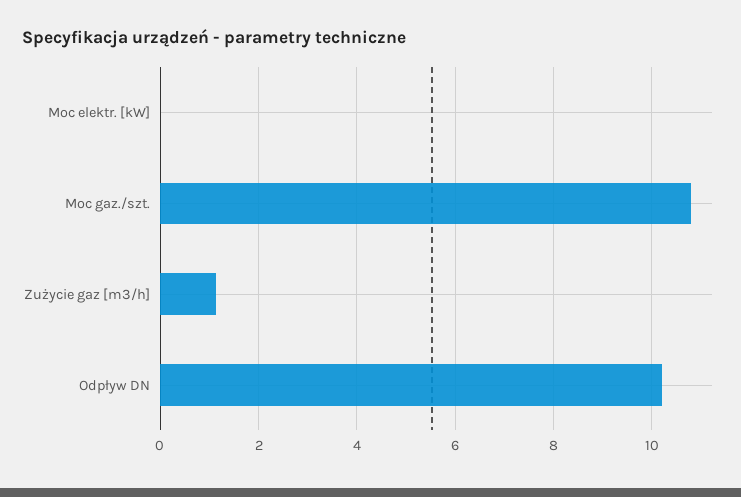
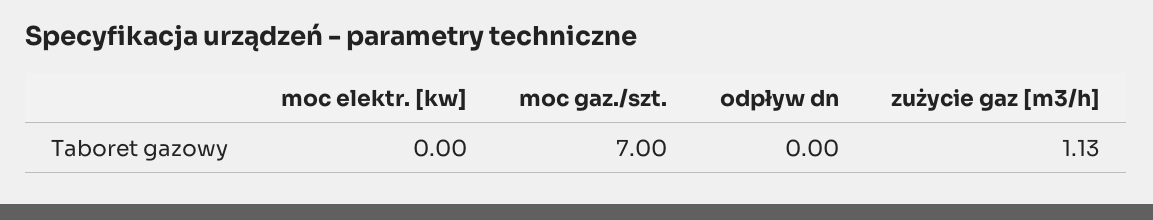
  {
    "Moc elektr. [kW]": 0,
-   "Moc gaz./szt.": 10.8,
+   "Moc gaz./szt.": 7,
    "Zużycie gaz [m3/h]": 1.13,
-   "Odpływ DN": 10.2
+   "Odpływ DN": 0
  }

